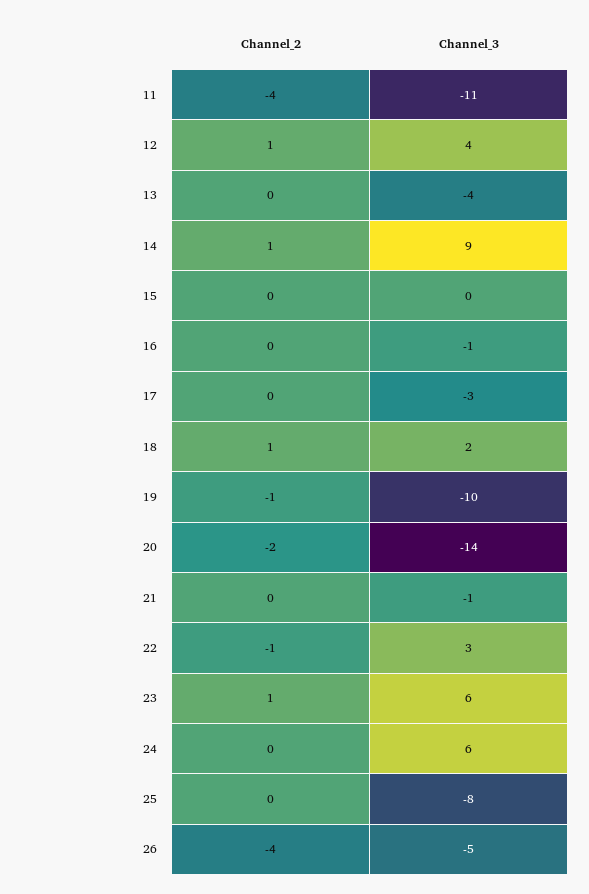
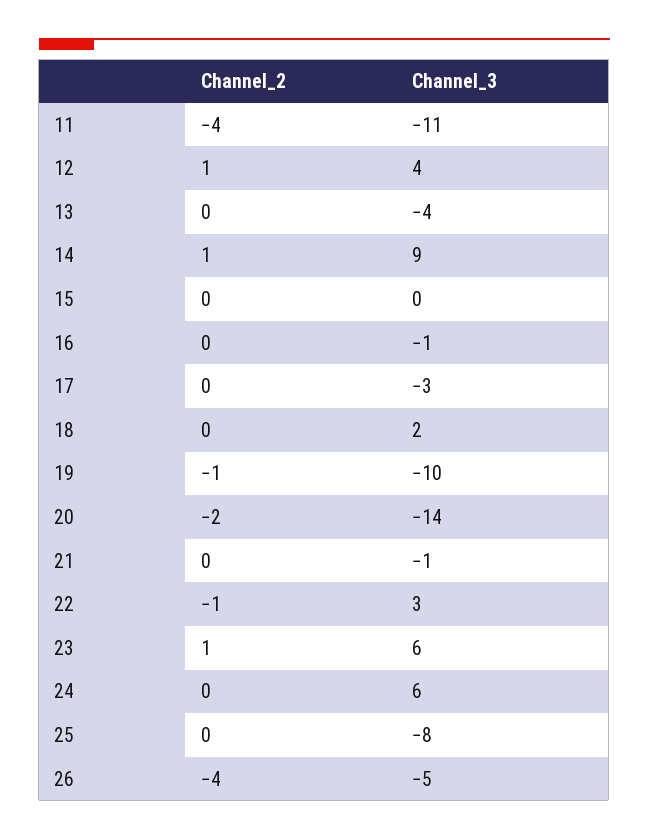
  {
    "Channel_2": {
      "11": -4,
      "12": 1,
      "13": 0,
      "14": 1,
      "15": 0,
      "16": 0,
      "17": 0,
-     "18": 1,
+     "18": 0,
      "19": -1,
      "20": -2,
      "21": 0,
      "22": -1,
      "23": 1,
      "24": 0,
      "25": 0,
      "26": -4
    },
    "Channel_3": {
      "11": -11,
      "12": 4,
      "13": -4,
      "14": 9,
      "15": 0,
      "16": -1,
      "17": -3,
      "18": 2,
      "19": -10,
      "20": -14,
      "21": -1,
      "22": 3,
      "23": 6,
      "24": 6,
      "25": -8,
      "26": -5
    }
  }

